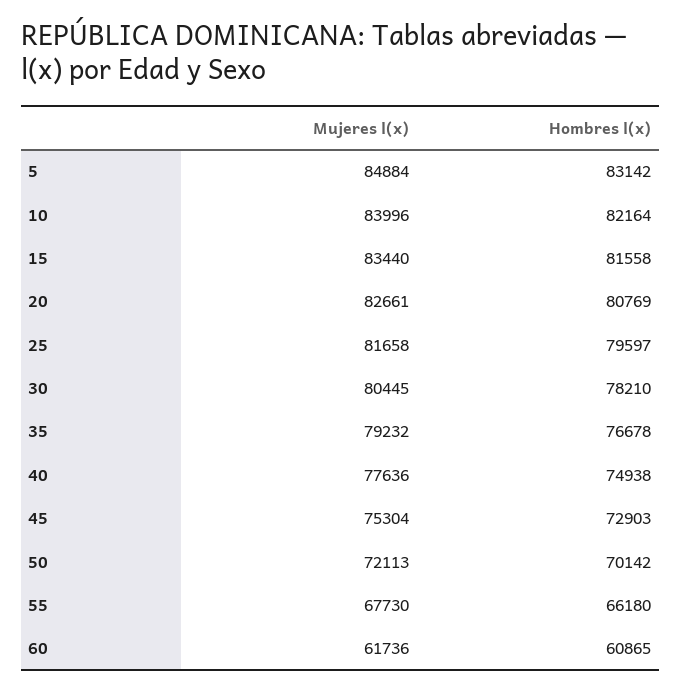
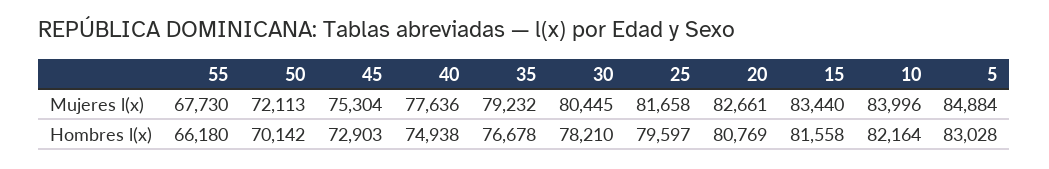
  {
    "Mujeres l(x)": {
      "5": 84884,
      "10": 83996,
      "15": 83440,
      "20": 82661,
      "25": 81658,
      "30": 80445,
      "35": 79232,
      "40": 77636,
      "45": 75304,
      "50": 72113,
-     "55": 67730,
+     "55": 67730
-     "60": 61736
    },
    "Hombres l(x)": {
-     "5": 83142,
+     "5": 83028,
      "10": 82164,
      "15": 81558,
      "20": 80769,
      "25": 79597,
      "30": 78210,
      "35": 76678,
      "40": 74938,
      "45": 72903,
      "50": 70142,
-     "55": 66180,
+     "55": 66180
-     "60": 60865
    }
  }

